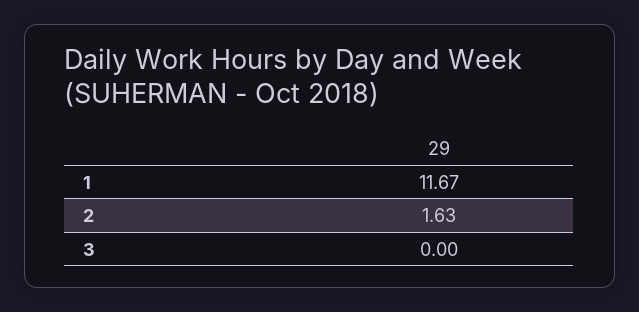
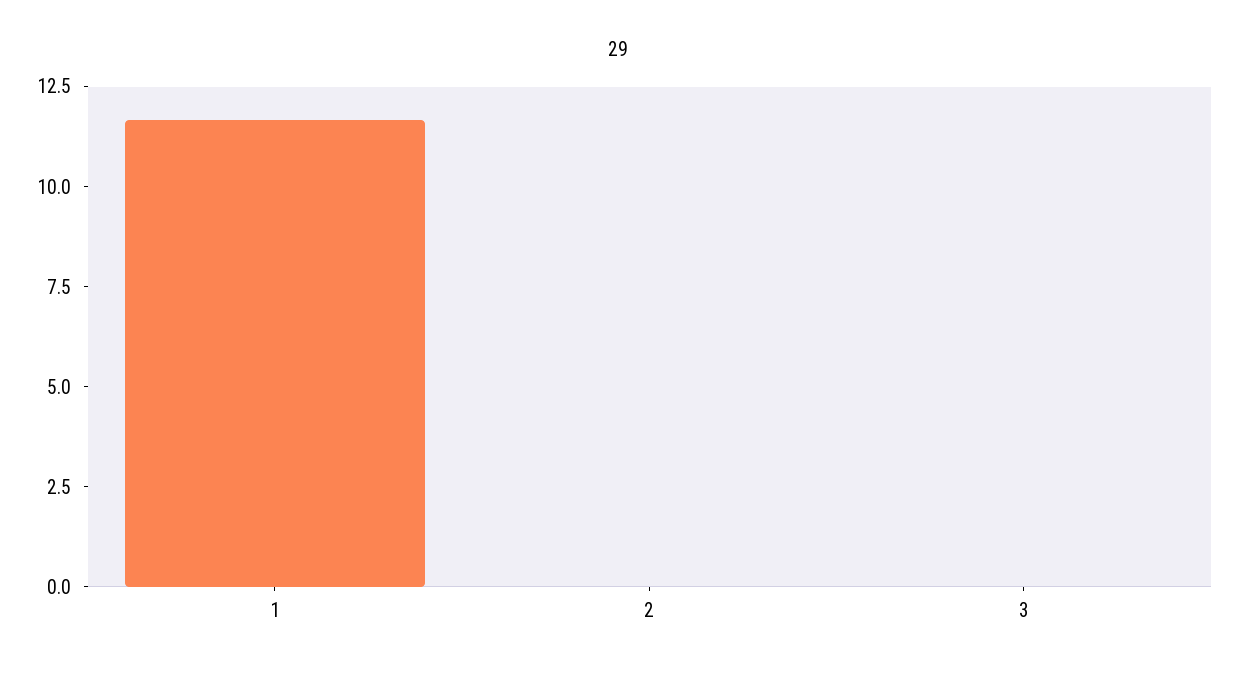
  {
    "1": 11.67,
-   "2": 1.63,
+   "2": 0,
    "3": 0
  }

